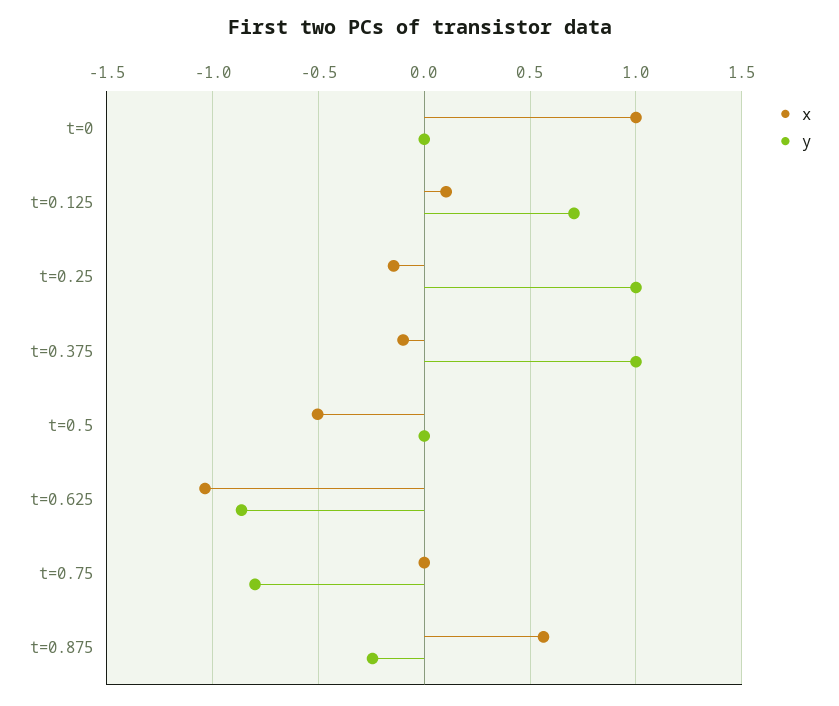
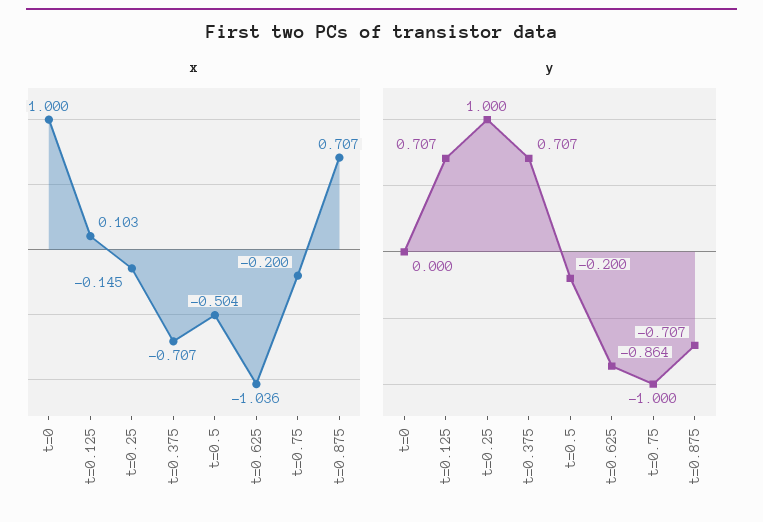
  {
    "x": {
      "t=0": 1,
      "t=0.125": 0.103,
      "t=0.25": -0.145,
-     "t=0.375": -0.1,
+     "t=0.375": -0.707,
      "t=0.5": -0.504,
      "t=0.625": -1.036,
-     "t=0.75": 0,
+     "t=0.75": -0.2,
-     "t=0.875": 0.55
+     "t=0.875": 0.707
    },
    "y": {
      "t=0": 0,
      "t=0.125": 0.707,
      "t=0.25": 1,
-     "t=0.375": 1,
+     "t=0.375": 0.707,
-     "t=0.5": 0,
+     "t=0.5": -0.2,
      "t=0.625": -0.864,
-     "t=0.75": -0.8,
+     "t=0.75": -1,
-     "t=0.875": -0.25
+     "t=0.875": -0.707
    }
  }

